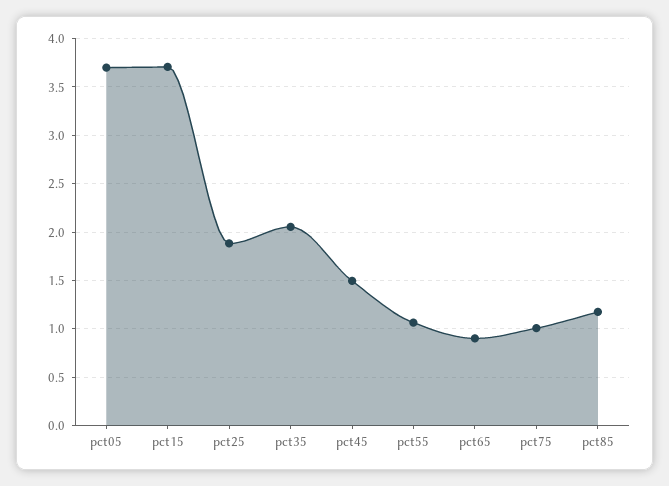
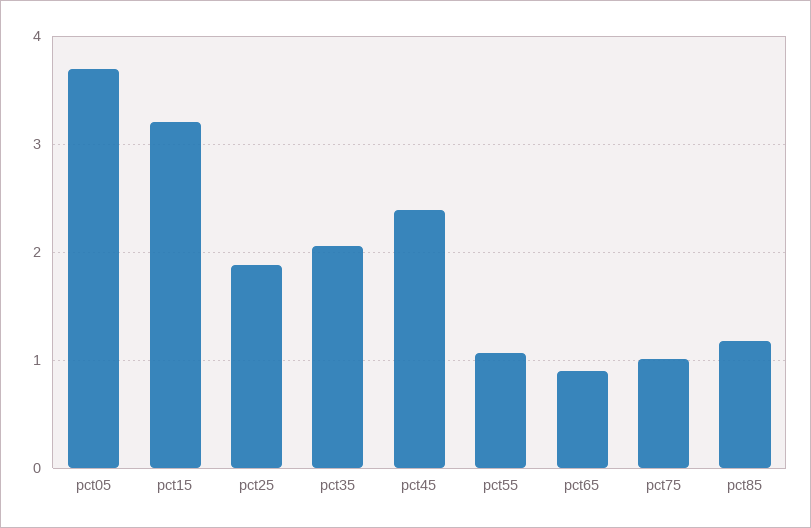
  {
    "pct05": 3.7,
-   "pct15": 3.7,
+   "pct15": 3.2,
    "pct25": 1.9,
    "pct35": 2.1,
-   "pct45": 1.5,
+   "pct45": 2.4,
    "pct55": 1.1,
    "pct65": 0.9,
    "pct75": 1,
    "pct85": 1.2
  }

